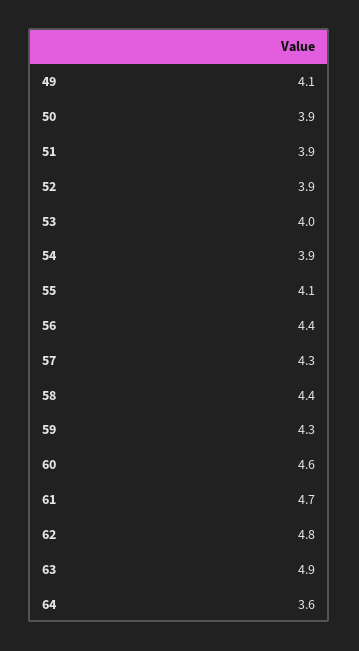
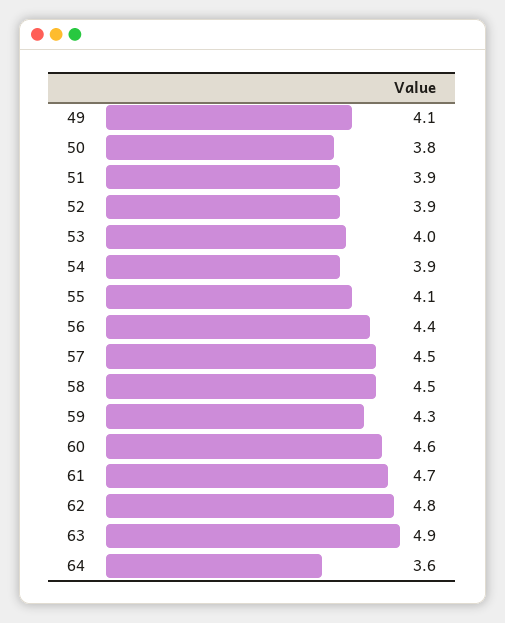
  {
    "49": 4.1,
-   "50": 3.9,
+   "50": 3.8,
    "51": 3.9,
    "52": 3.9,
    "53": 4,
    "54": 3.9,
    "55": 4.1,
    "56": 4.4,
-   "57": 4.3,
+   "57": 4.5,
-   "58": 4.4,
+   "58": 4.5,
    "59": 4.3,
    "60": 4.6,
    "61": 4.7,
    "62": 4.8,
    "63": 4.9,
    "64": 3.6
  }

